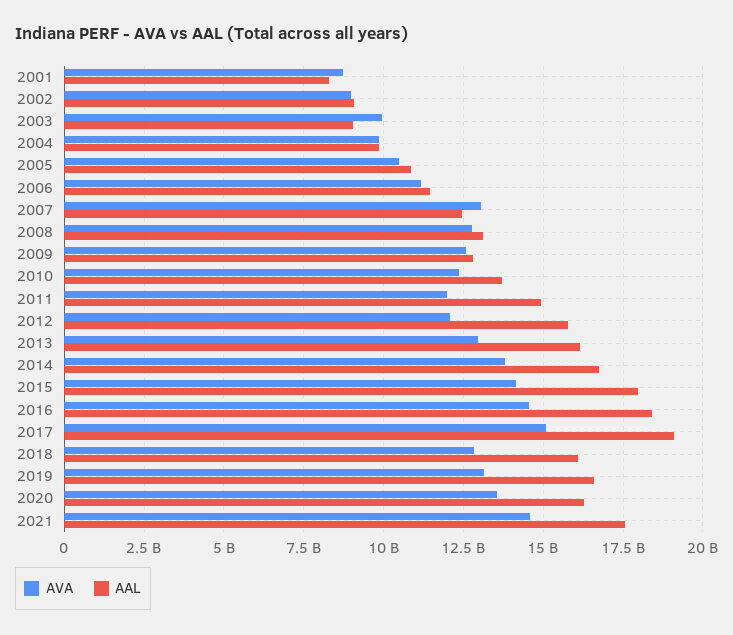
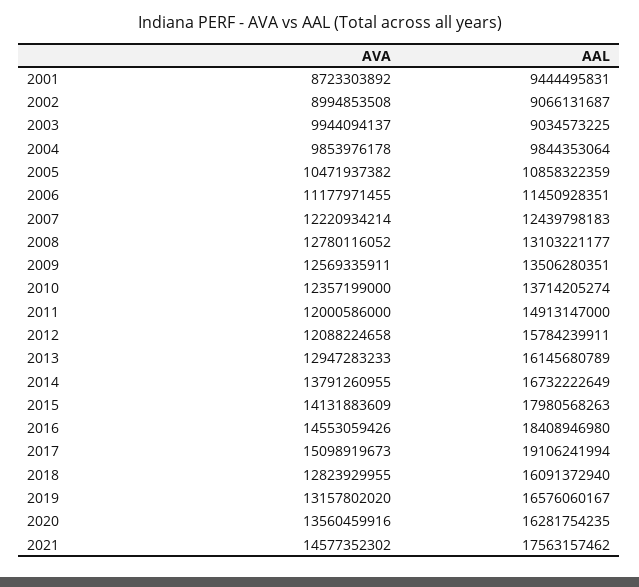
  {
    "AVA": {
      "2001": 8723303892,
      "2002": 8994853508,
      "2003": 9944094137,
      "2004": 9853976178,
      "2005": 10471937382,
      "2006": 11177971455,
-     "2007": 13000000000,
+     "2007": 12220934214,
      "2008": 12780116052,
      "2009": 12569335911,
      "2010": 12357199000,
      "2011": 12000586000,
      "2012": 12088224658,
      "2013": 12947283233,
      "2014": 13791260955,
      "2015": 14131883609,
      "2016": 14553059426,
      "2017": 15098919673,
      "2018": 12823929955,
      "2019": 13157802020,
      "2020": 13560459916,
      "2021": 14577352302
    },
    "AAL": {
-     "2001": 8250000000,
+     "2001": 9444495831,
      "2002": 9066131687,
      "2003": 9034573225,
      "2004": 9844353064,
      "2005": 10858322359,
      "2006": 11450928351,
      "2007": 12439798183,
      "2008": 13103221177,
-     "2009": 12750000000,
+     "2009": 13506280351,
      "2010": 13714205274,
      "2011": 14913147000,
      "2012": 15784239911,
      "2013": 16145680789,
      "2014": 16732222649,
      "2015": 17980568263,
      "2016": 18408946980,
      "2017": 19106241994,
      "2018": 16091372940,
      "2019": 16576060167,
      "2020": 16281754235,
      "2021": 17563157462
    }
  }

